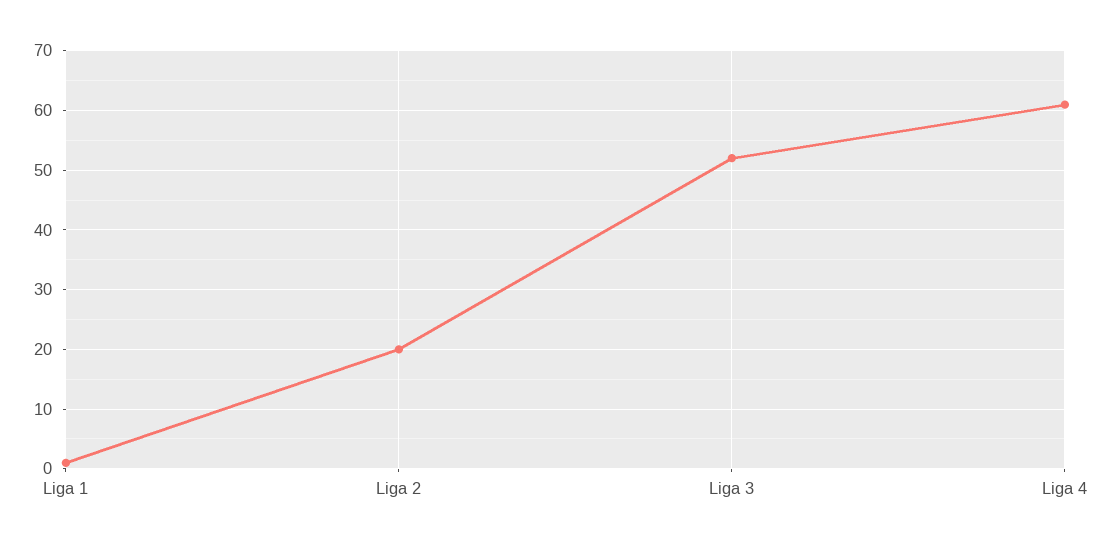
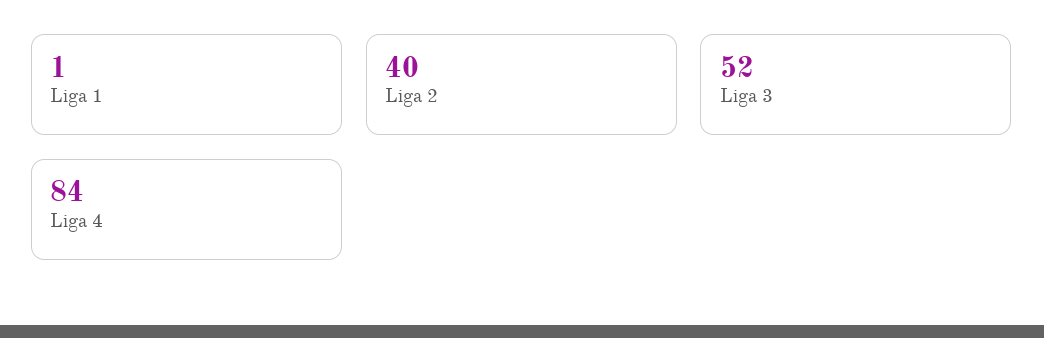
  {
    "Liga 1": 1,
-   "Liga 2": 20,
+   "Liga 2": 40,
    "Liga 3": 52,
-   "Liga 4": 60
+   "Liga 4": 84
  }

